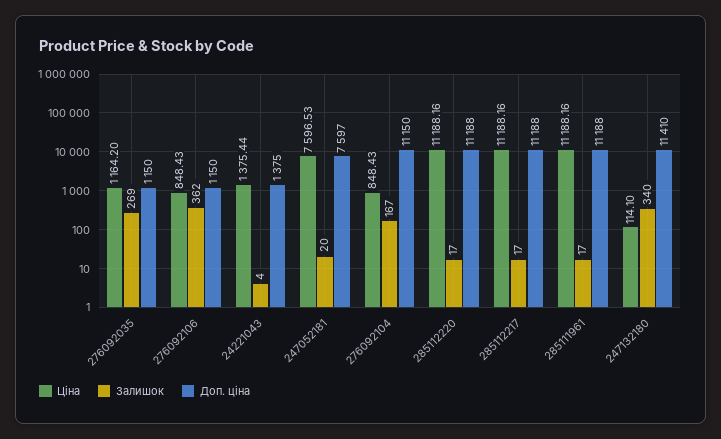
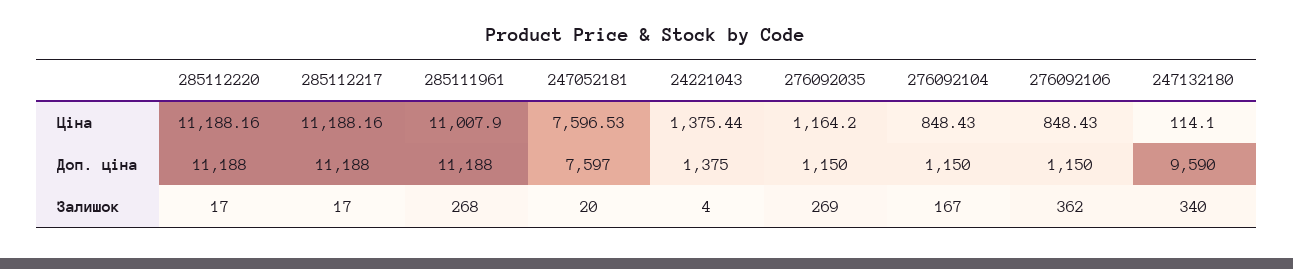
  {
    "Ціна": {
      "276092035": 1164.2,
      "276092106": 848.43,
      "24221043": 1375.44,
      "247052181": 7596.53,
      "276092104": 848.43,
      "285112220": 11188.16,
      "285112217": 11188.16,
-     "285111961": 11188.16,
+     "285111961": 11007.9,
      "247132180": 114.1
    },
    "Залишок": {
      "276092035": 269,
      "276092106": 362,
      "24221043": 4,
      "247052181": 20,
      "276092104": 167,
      "285112220": 17,
      "285112217": 17,
-     "285111961": 17,
+     "285111961": 268,
      "247132180": 340
    },
    "Доп. ціна": {
      "276092035": 1150,
      "276092106": 1150,
      "24221043": 1375,
      "247052181": 7597,
-     "276092104": 11150,
+     "276092104": 1150,
      "285112220": 11188,
      "285112217": 11188,
      "285111961": 11188,
-     "247132180": 11410
+     "247132180": 9590
    }
  }

